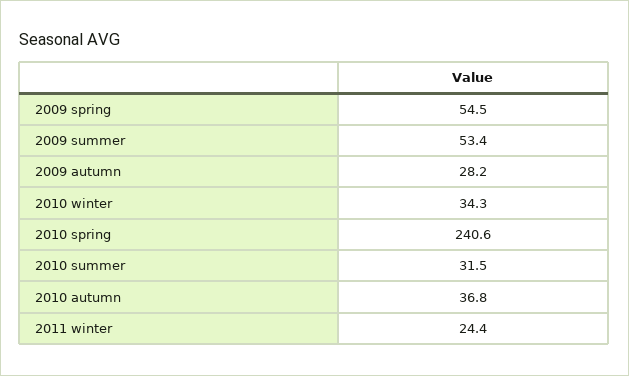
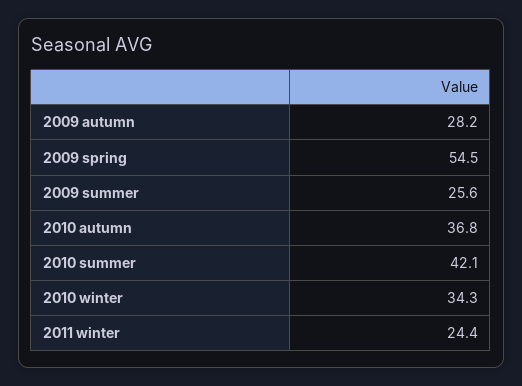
  {
    "2009 spring": 54.5,
-   "2009 summer": 53.4,
+   "2009 summer": 25.6,
    "2009 autumn": 28.2,
    "2010 winter": 34.3,
-   "2010 spring": 240.6,
-   "2010 summer": 31.5,
+   "2010 summer": 42.1,
    "2010 autumn": 36.8,
    "2011 winter": 24.4
  }

